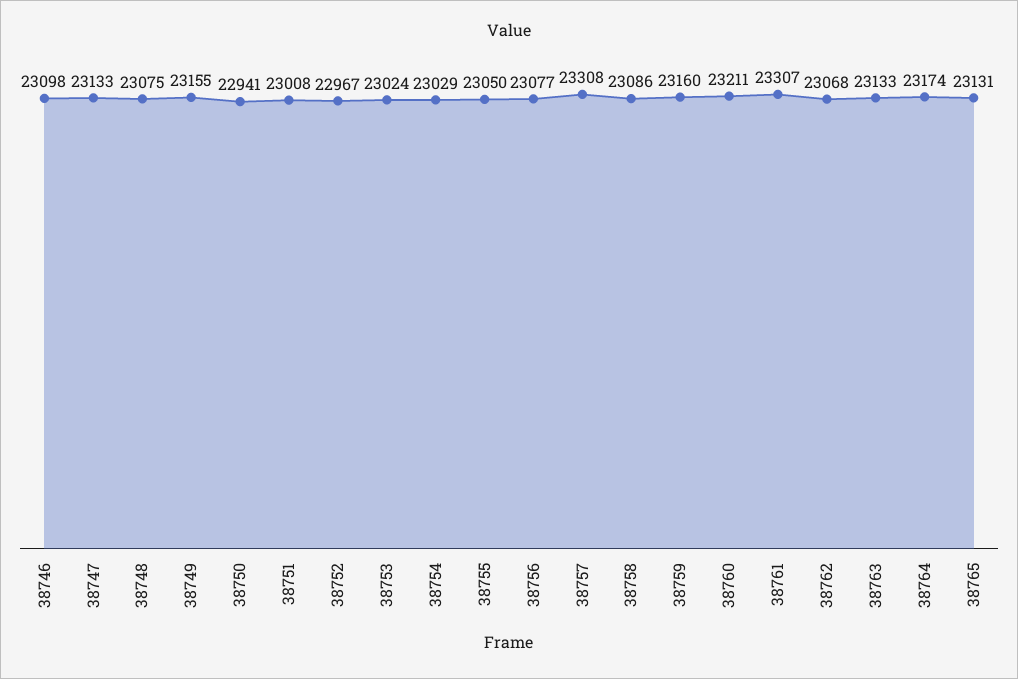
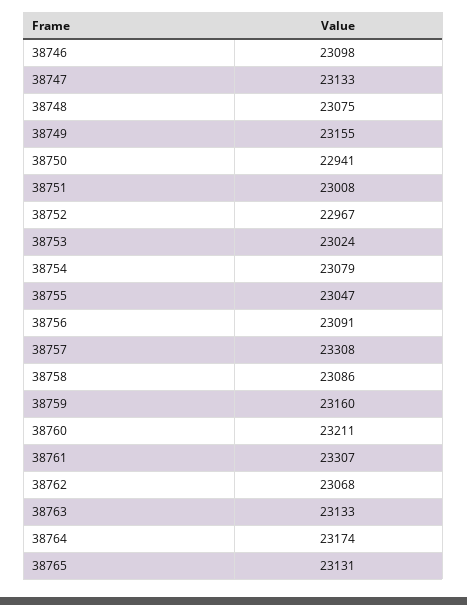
  {
    "38746": 23098,
    "38747": 23133,
    "38748": 23075,
    "38749": 23155,
    "38750": 22941,
    "38751": 23008,
    "38752": 22967,
    "38753": 23024,
-   "38754": 23029,
+   "38754": 23079,
-   "38755": 23050,
+   "38755": 23047,
-   "38756": 23077,
+   "38756": 23091,
    "38757": 23308,
    "38758": 23086,
    "38759": 23160,
    "38760": 23211,
    "38761": 23307,
    "38762": 23068,
    "38763": 23133,
    "38764": 23174,
    "38765": 23131
  }

